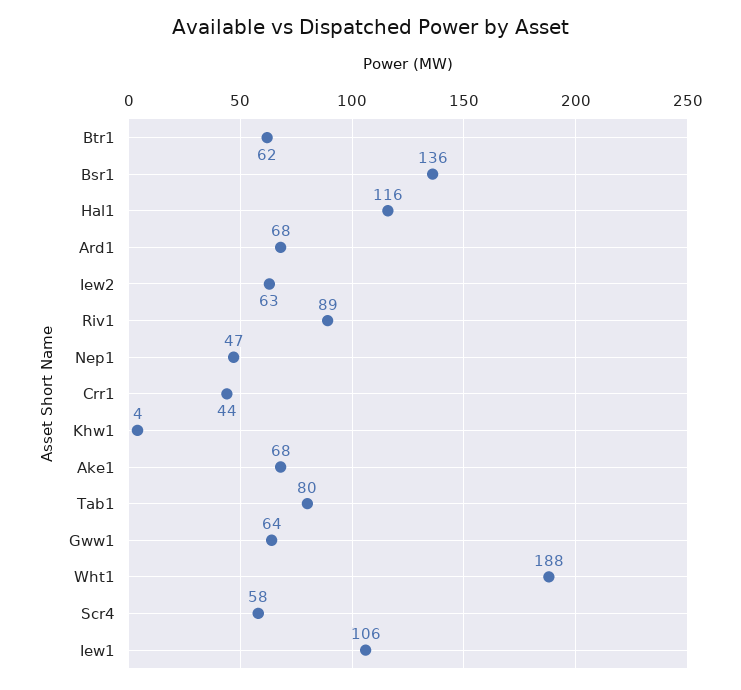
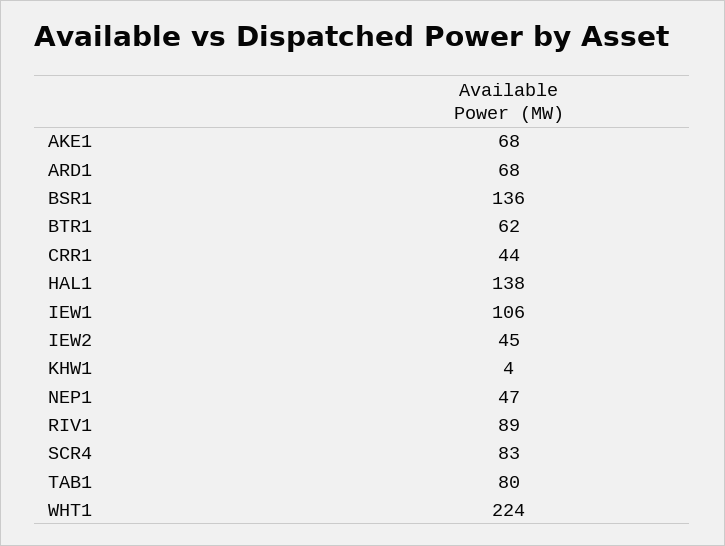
  {
    "Btr1": 62,
    "Bsr1": 136,
-   "Hal1": 116,
+   "Hal1": 138,
    "Ard1": 68,
-   "Iew2": 63,
+   "Iew2": 45,
    "Riv1": 89,
    "Nep1": 47,
    "Crr1": 44,
    "Khw1": 4,
    "Ake1": 68,
    "Tab1": 80,
-   "Gww1": 64,
-   "Wht1": 188,
+   "Wht1": 224,
-   "Scr4": 58,
+   "Scr4": 83,
    "Iew1": 106
  }

